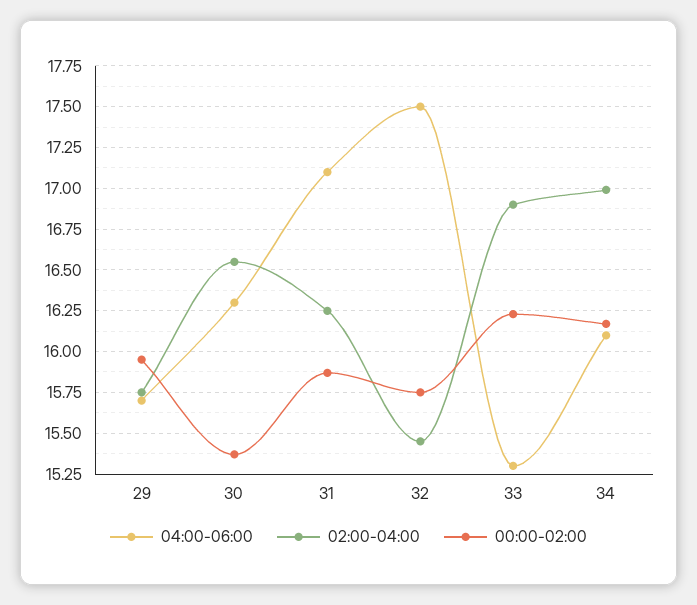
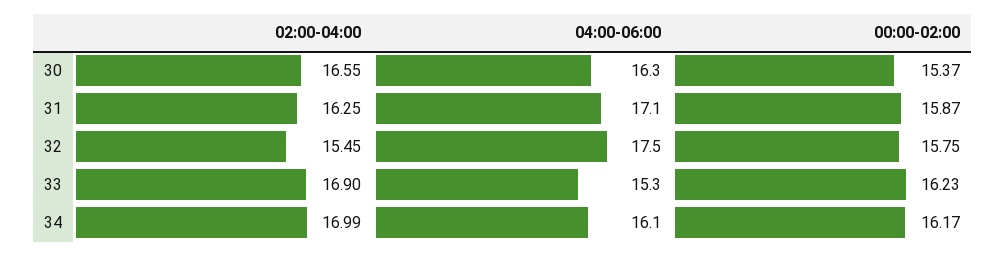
  {
    "04:00-06:00": {
-     "29": 15.7,
      "30": 16.3,
      "31": 17.1,
      "32": 17.5,
      "33": 15.3,
      "34": 16.1
    },
    "02:00-04:00": {
-     "29": 15.75,
      "30": 16.55,
      "31": 16.25,
      "32": 15.45,
      "33": 16.9,
      "34": 16.99
    },
    "00:00-02:00": {
-     "29": 15.95,
      "30": 15.37,
      "31": 15.87,
      "32": 15.75,
      "33": 16.23,
      "34": 16.17
    }
  }

